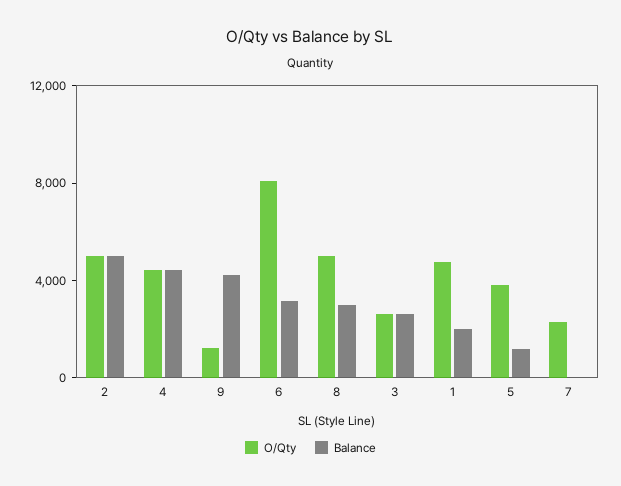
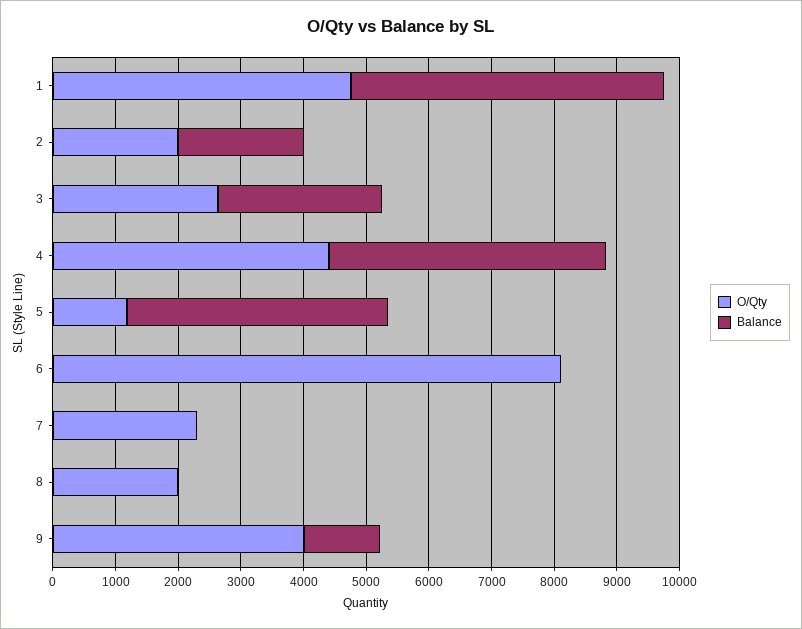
  {
    "O/Qty": {
-     "2": 5000,
+     "2": 2000,
      "4": 4400,
-     "9": 1000,
+     "9": 4000,
      "6": 8200,
-     "8": 5000,
+     "8": 2000,
      "3": 2600,
      "1": 4800,
-     "5": 4000,
+     "5": 1200,
      "7": 2400
    },
    "Balance": {
-     "2": 5000,
+     "2": 2000,
      "4": 4400,
-     "9": 4000,
+     "9": 1200,
-     "6": 3000,
+     "6": 0,
-     "8": 3000,
+     "8": 0,
      "3": 2600,
-     "1": 2000,
+     "1": 5000,
-     "5": 1000,
+     "5": 4200,
      "7": 0
    }
  }

